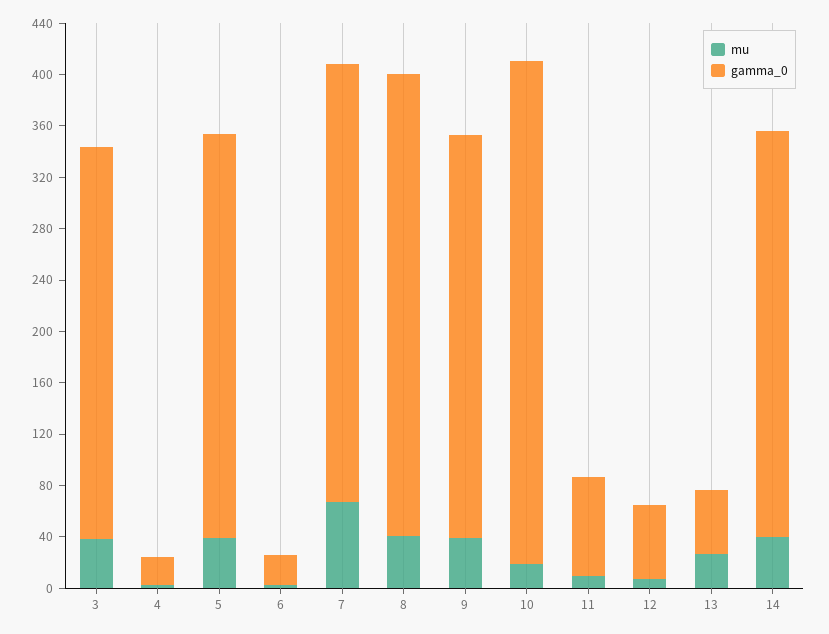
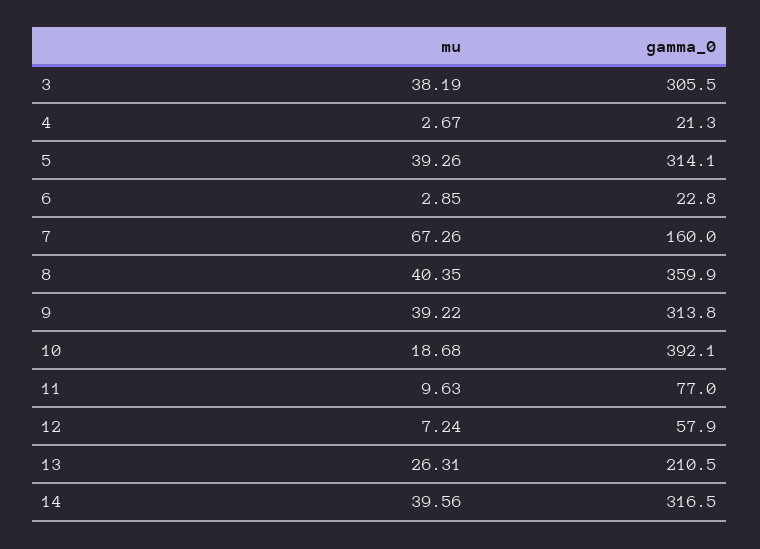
  {
    "mu": {
      "3": 38.19,
      "4": 2.67,
      "5": 39.26,
      "6": 2.85,
      "7": 67.26,
      "8": 40.35,
      "9": 39.22,
      "10": 18.68,
      "11": 9.63,
      "12": 7.24,
      "13": 26.31,
      "14": 39.56
    },
    "gamma_0": {
      "3": 305.5,
      "4": 21.3,
      "5": 314.1,
      "6": 22.8,
-     "7": 340,
+     "7": 160,
      "8": 359.9,
      "9": 313.8,
      "10": 392.1,
      "11": 77,
      "12": 57.9,
-     "13": 50,
+     "13": 210.5,
      "14": 316.5
    }
  }

